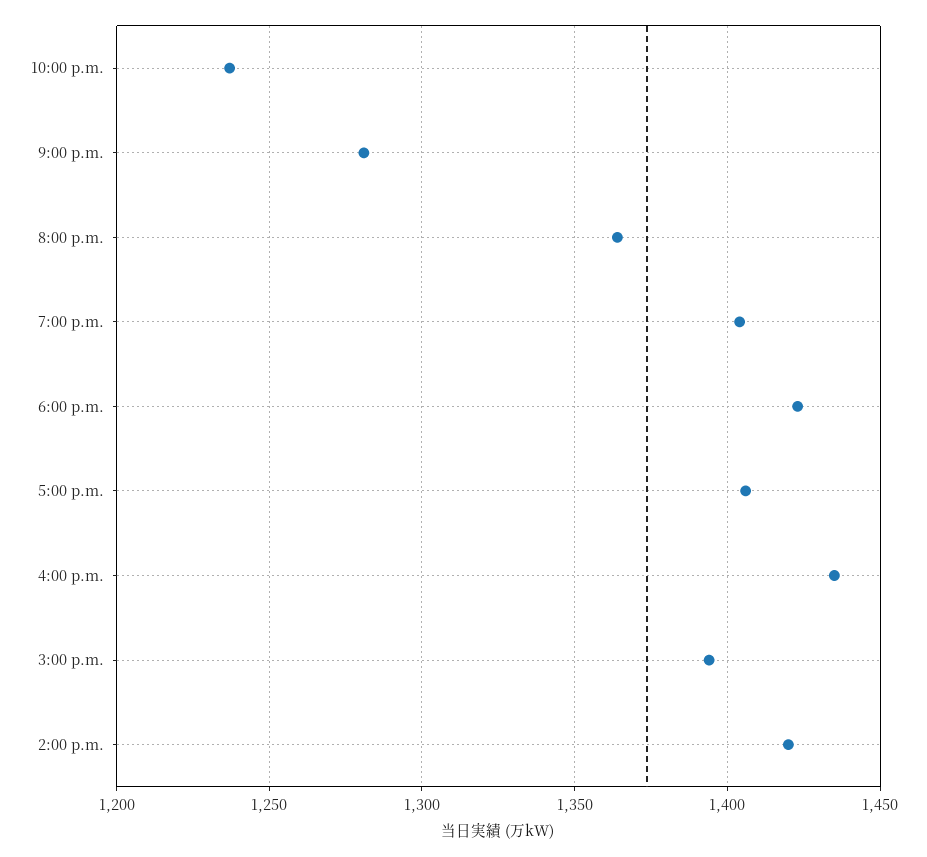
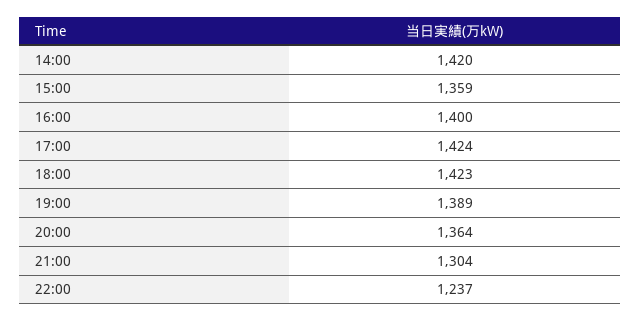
  {
    "10:00 p.m.": 1237,
-   "9:00 p.m.": 1280,
+   "9:00 p.m.": 1304,
    "8:00 p.m.": 1364,
-   "7:00 p.m.": 1405,
+   "7:00 p.m.": 1389,
    "6:00 p.m.": 1423,
-   "5:00 p.m.": 1405,
+   "5:00 p.m.": 1424,
-   "4:00 p.m.": 1435,
+   "4:00 p.m.": 1400,
-   "3:00 p.m.": 1395,
+   "3:00 p.m.": 1359,
    "2:00 p.m.": 1420
  }

